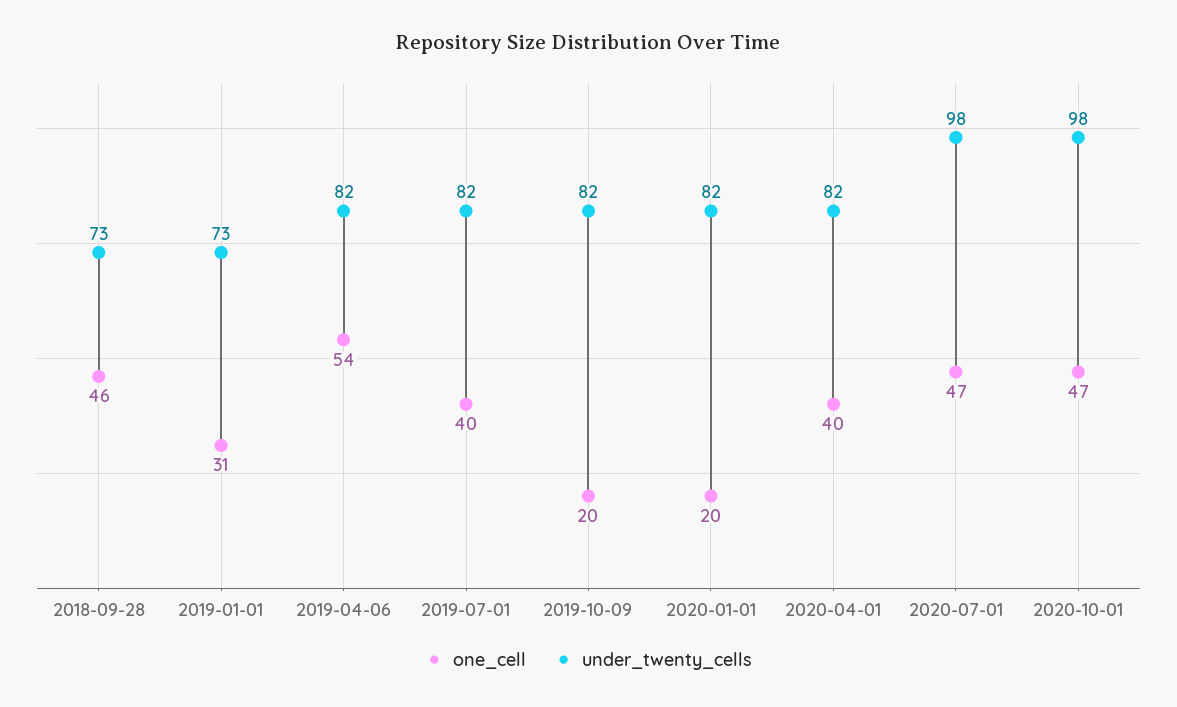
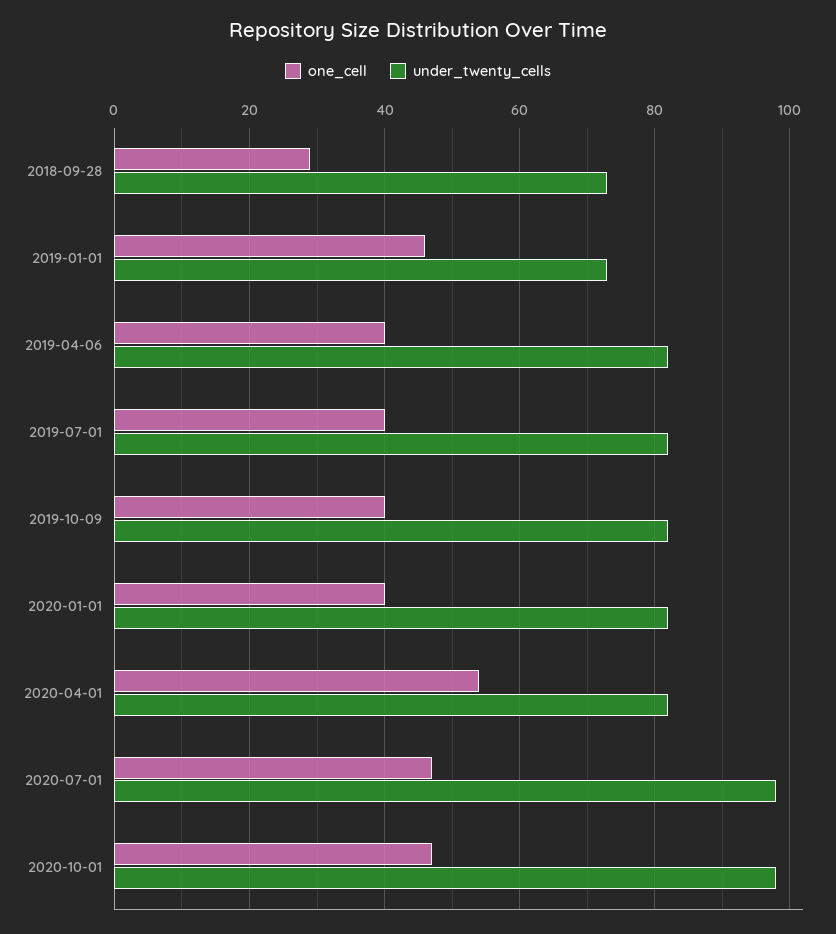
  {
    "one_cell": {
-     "2018-09-28": 46,
+     "2018-09-28": 30,
-     "2019-01-01": 31,
+     "2019-01-01": 45,
-     "2019-04-06": 54,
+     "2019-04-06": 40,
      "2019-07-01": 40,
-     "2019-10-09": 20,
+     "2019-10-09": 40,
-     "2020-01-01": 20,
+     "2020-01-01": 40,
-     "2020-04-01": 40,
+     "2020-04-01": 55,
      "2020-07-01": 47,
      "2020-10-01": 47
    },
    "under_twenty_cells": {
      "2018-09-28": 73,
      "2019-01-01": 73,
      "2019-04-06": 82,
      "2019-07-01": 82,
      "2019-10-09": 82,
      "2020-01-01": 82,
      "2020-04-01": 82,
      "2020-07-01": 98,
      "2020-10-01": 98
    }
  }

